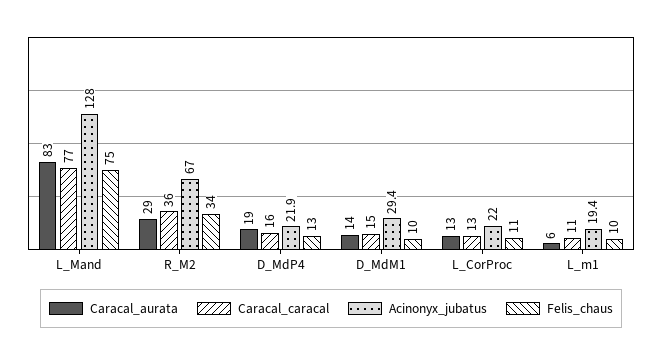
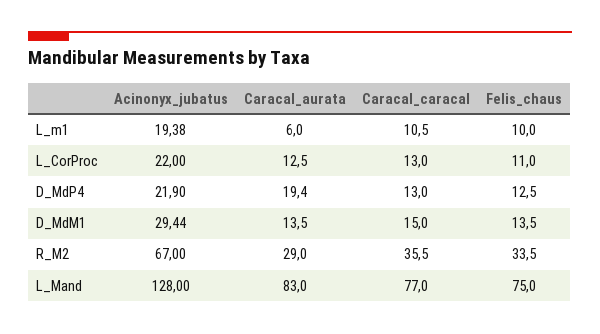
  {
    "Caracal_aurata": {
      "L_Mand": 83,
      "R_M2": 29,
      "D_MdP4": 19.4,
      "D_MdM1": 13.5,
      "L_CorProc": 12.5,
      "L_m1": 6
    },
    "Caracal_caracal": {
      "L_Mand": 77,
      "R_M2": 35.5,
-     "D_MdP4": 16,
+     "D_MdP4": 13,
      "D_MdM1": 15,
      "L_CorProc": 13,
      "L_m1": 10.5
    },
    "Acinonyx_jubatus": {
      "L_Mand": 128,
      "R_M2": 67,
      "D_MdP4": 21.9,
      "D_MdM1": 29.44,
      "L_CorProc": 22,
      "L_m1": 19.38
    },
    "Felis_chaus": {
      "L_Mand": 75,
      "R_M2": 33.5,
      "D_MdP4": 12.5,
-     "D_MdM1": 10,
+     "D_MdM1": 13.5,
      "L_CorProc": 11,
      "L_m1": 10
    }
  }

